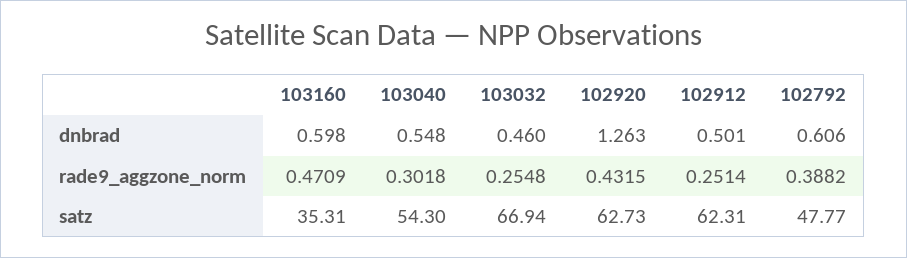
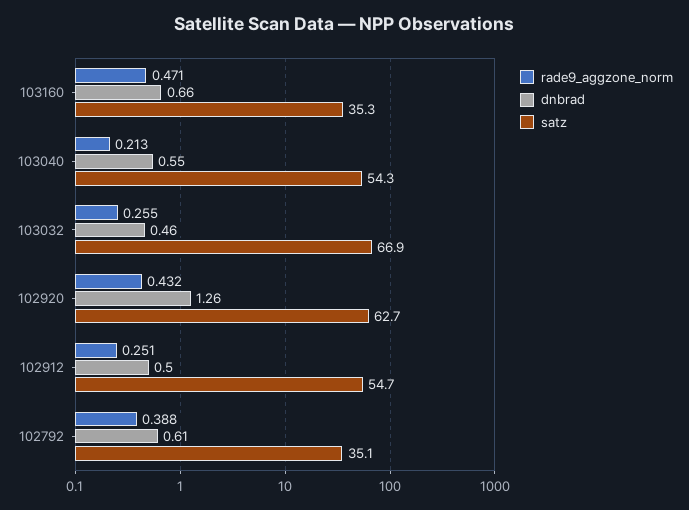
  {
    "dnbrad": {
-     "103160": 0.598,
+     "103160": 0.66,
      "103040": 0.548,
      "103032": 0.46,
      "102920": 1.263,
      "102912": 0.501,
      "102792": 0.606
    },
    "rade9_aggzone_norm": {
      "103160": 0.4709,
-     "103040": 0.3018,
+     "103040": 0.213,
      "103032": 0.2548,
      "102920": 0.4315,
      "102912": 0.2514,
      "102792": 0.3882
    },
    "satz": {
      "103160": 35.31,
      "103040": 54.3,
      "103032": 66.94,
      "102920": 62.73,
-     "102912": 62.31,
+     "102912": 54.7,
-     "102792": 47.77
+     "102792": 35.1
    }
  }

